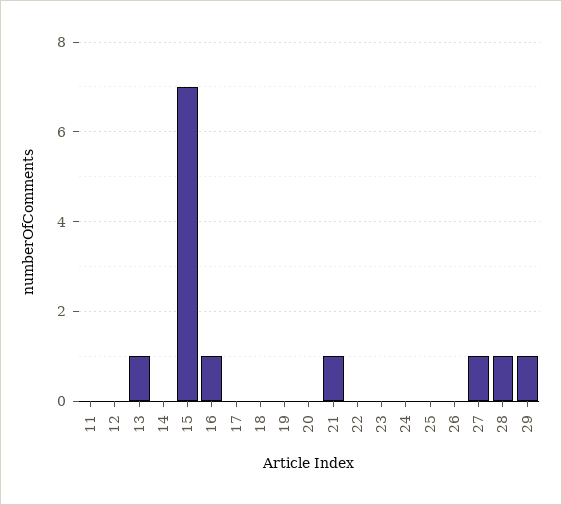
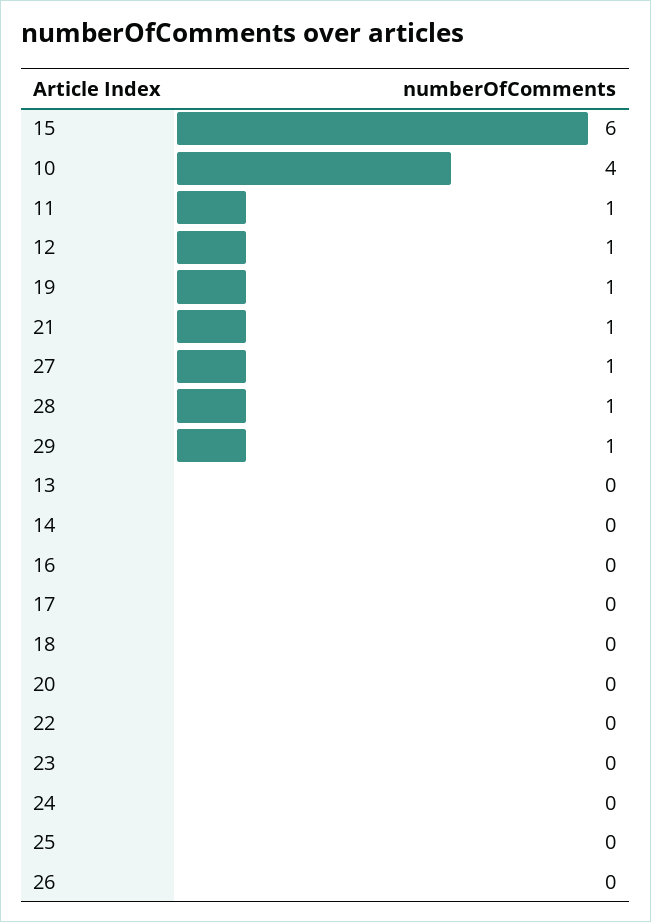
  {
-   "11": 0,
+   "11": 1,
-   "12": 0,
+   "12": 1,
-   "13": 1,
+   "13": 0,
    "14": 0,
-   "15": 7,
+   "15": 6,
-   "16": 1,
+   "16": 0,
    "17": 0,
    "18": 0,
-   "19": 0,
+   "19": 1,
    "20": 0,
    "21": 1,
    "22": 0,
    "23": 0,
    "24": 0,
    "25": 0,
    "26": 0,
    "27": 1,
    "28": 1,
-   "29": 1
+   "29": 1,
+   "10": 4
  }

